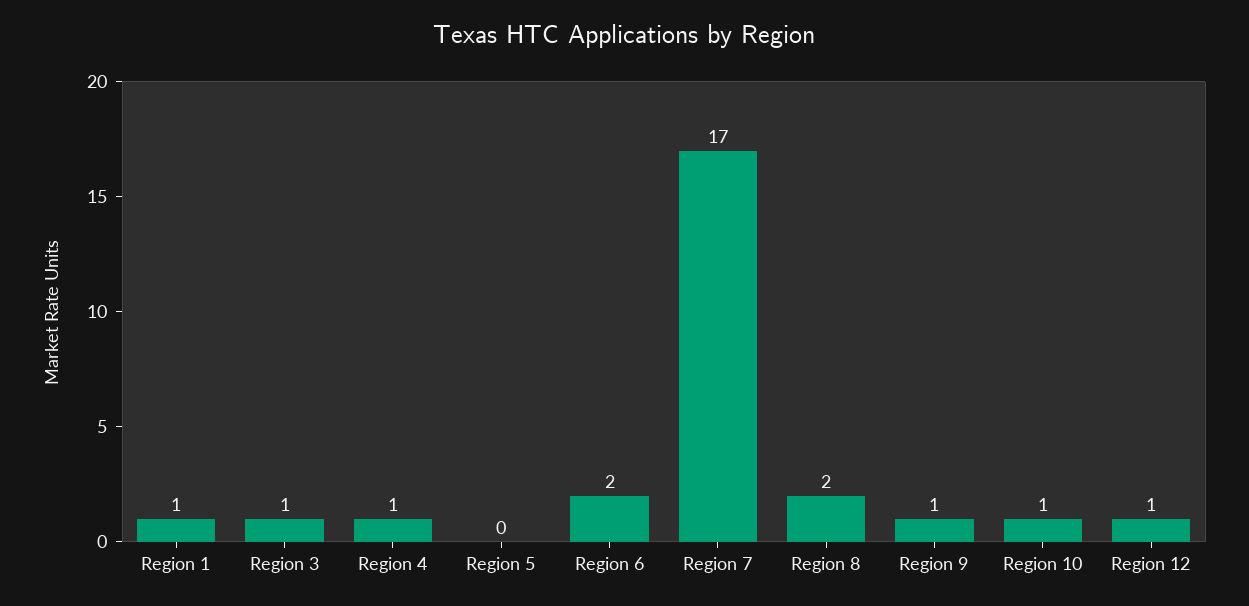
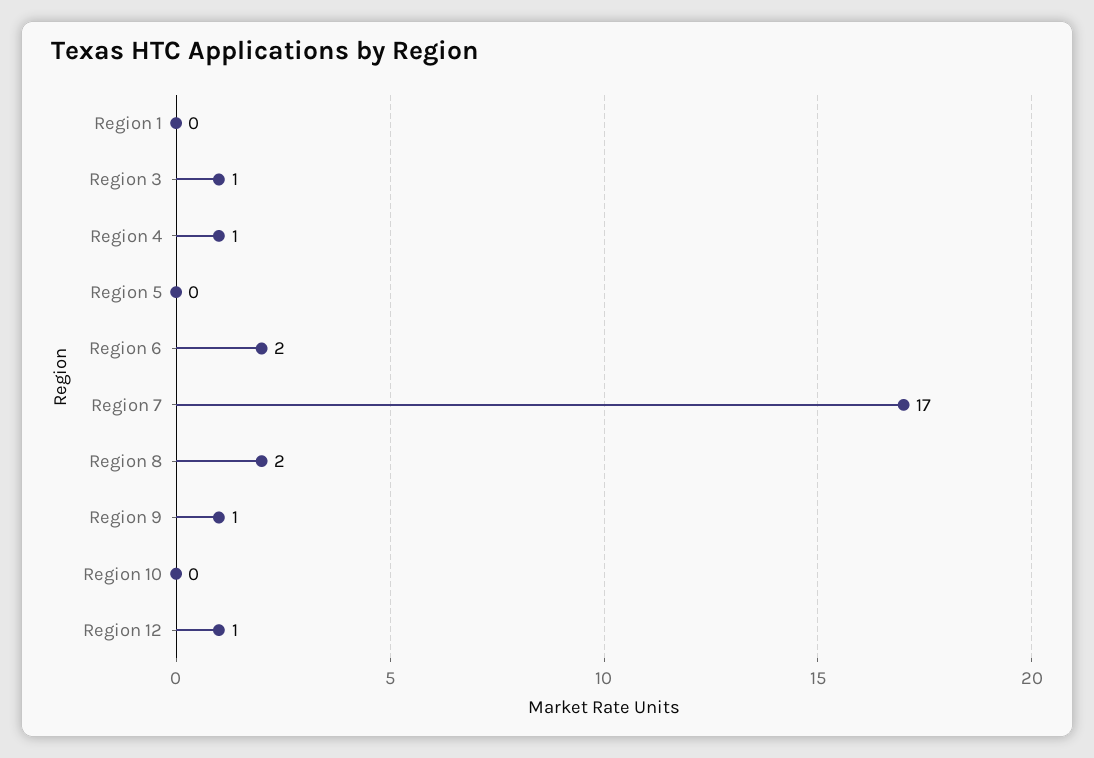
  {
-   "Region 1": 1,
+   "Region 1": 0,
    "Region 3": 1,
    "Region 4": 1,
    "Region 5": 0,
    "Region 6": 2,
    "Region 7": 17,
    "Region 8": 2,
    "Region 9": 1,
-   "Region 10": 1,
+   "Region 10": 0,
    "Region 12": 1
  }

